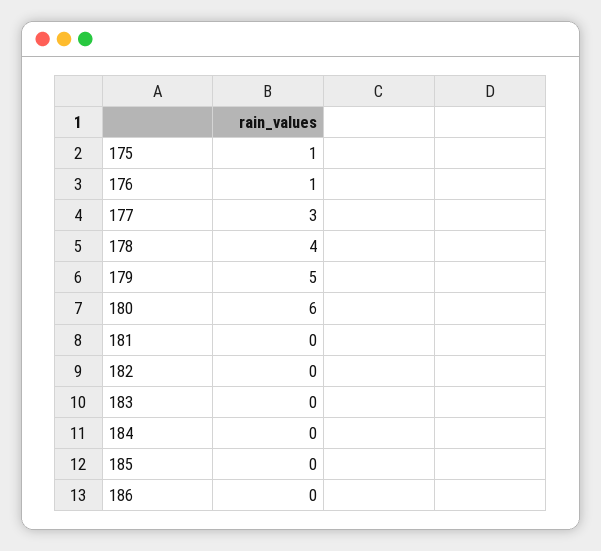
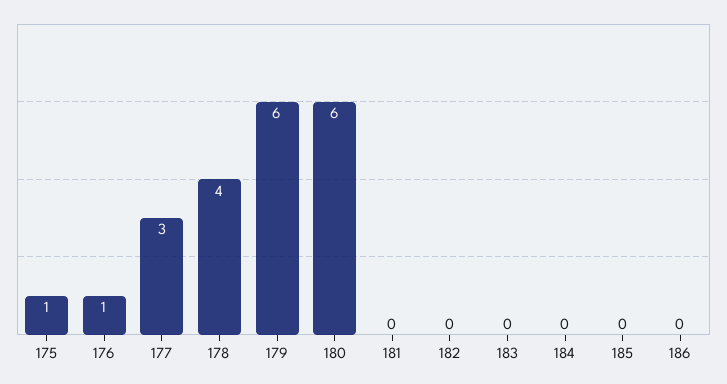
  {
    "175": 1,
    "176": 1,
    "177": 3,
    "178": 4,
-   "179": 5,
+   "179": 6,
    "180": 6,
    "181": 0,
    "182": 0,
    "183": 0,
    "184": 0,
    "185": 0,
    "186": 0
  }

